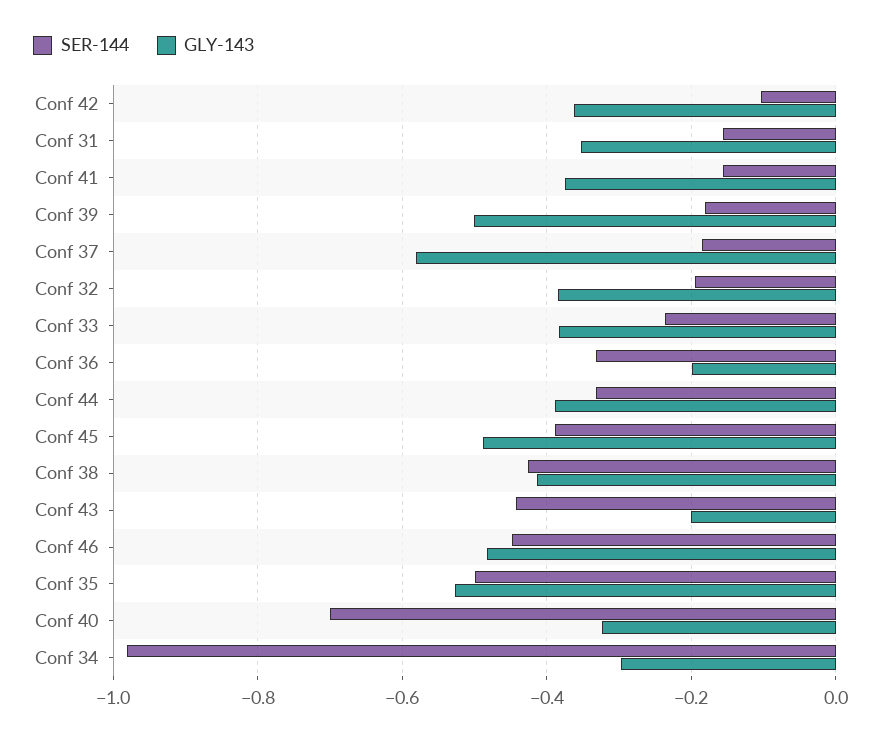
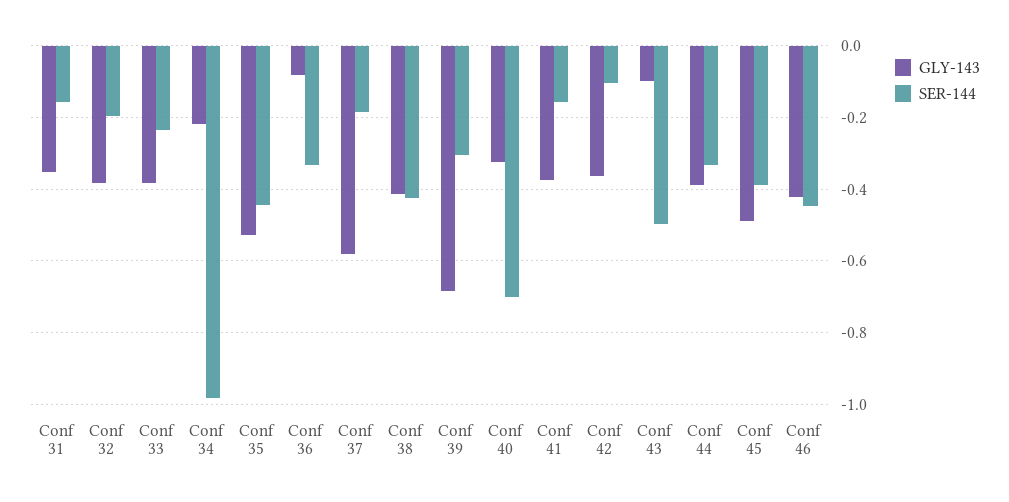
  {
    "SER-144": {
      "Conf 42": -0.1,
      "Conf 31": -0.16,
      "Conf 41": -0.16,
-     "Conf 39": -0.18,
+     "Conf 39": -0.3,
      "Conf 37": -0.18,
      "Conf 32": -0.2,
      "Conf 33": -0.24,
      "Conf 36": -0.34,
      "Conf 44": -0.34,
      "Conf 45": -0.38,
      "Conf 38": -0.42,
-     "Conf 43": -0.44,
+     "Conf 43": -0.5,
      "Conf 46": -0.44,
-     "Conf 35": -0.5,
+     "Conf 35": -0.44,
      "Conf 40": -0.7,
      "Conf 34": -0.98
    },
    "GLY-143": {
      "Conf 42": -0.36,
      "Conf 31": -0.36,
      "Conf 41": -0.38,
-     "Conf 39": -0.5,
+     "Conf 39": -0.68,
      "Conf 37": -0.58,
      "Conf 32": -0.38,
      "Conf 33": -0.38,
-     "Conf 36": -0.2,
+     "Conf 36": -0.08,
      "Conf 44": -0.38,
      "Conf 45": -0.48,
      "Conf 38": -0.42,
-     "Conf 43": -0.2,
+     "Conf 43": -0.1,
-     "Conf 46": -0.48,
+     "Conf 46": -0.42,
      "Conf 35": -0.52,
      "Conf 40": -0.32,
-     "Conf 34": -0.3
+     "Conf 34": -0.22
    }
  }

